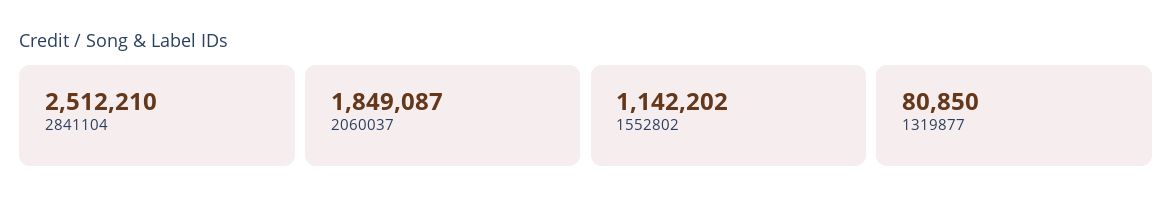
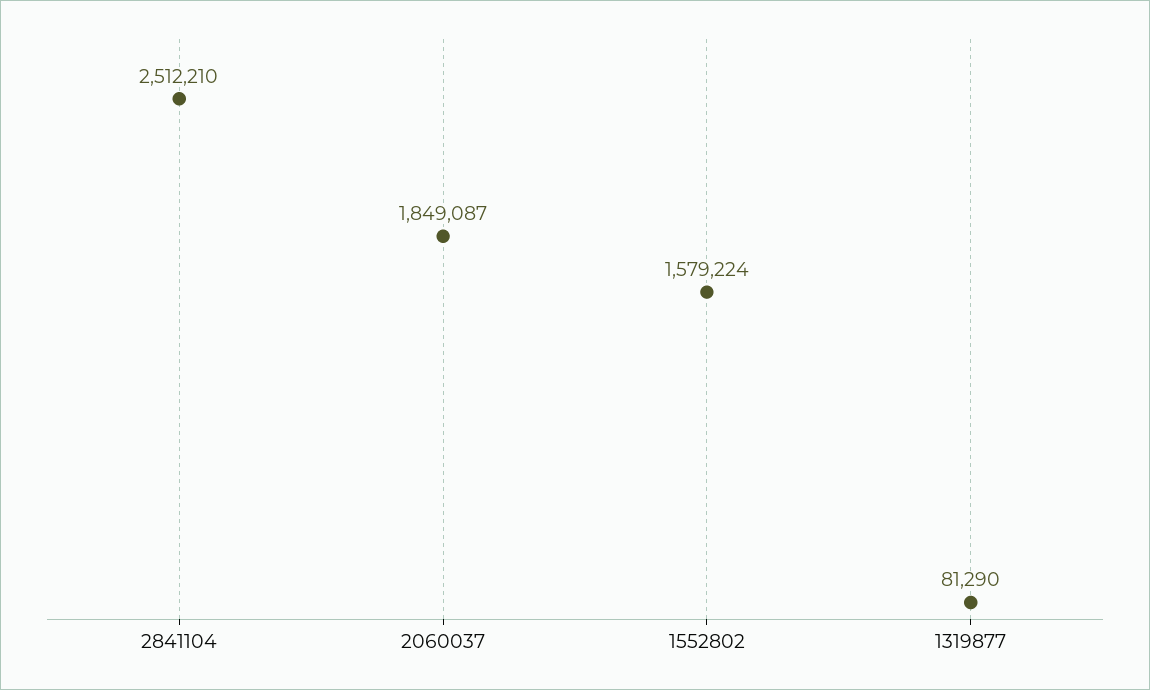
  {
    "2841104": 2512210,
    "2060037": 1849087,
-   "1552802": 1142202,
+   "1552802": 1579224,
-   "1319877": 80850
+   "1319877": 81290
  }

